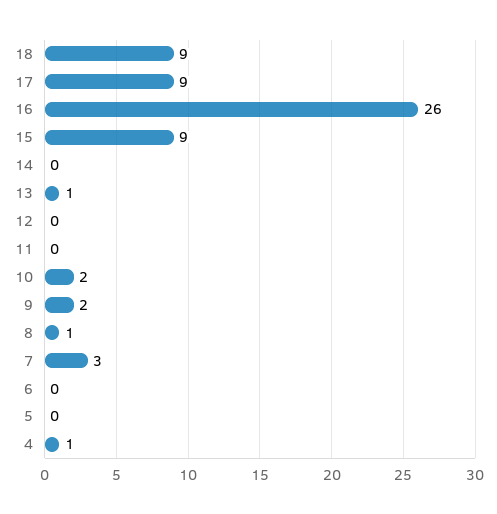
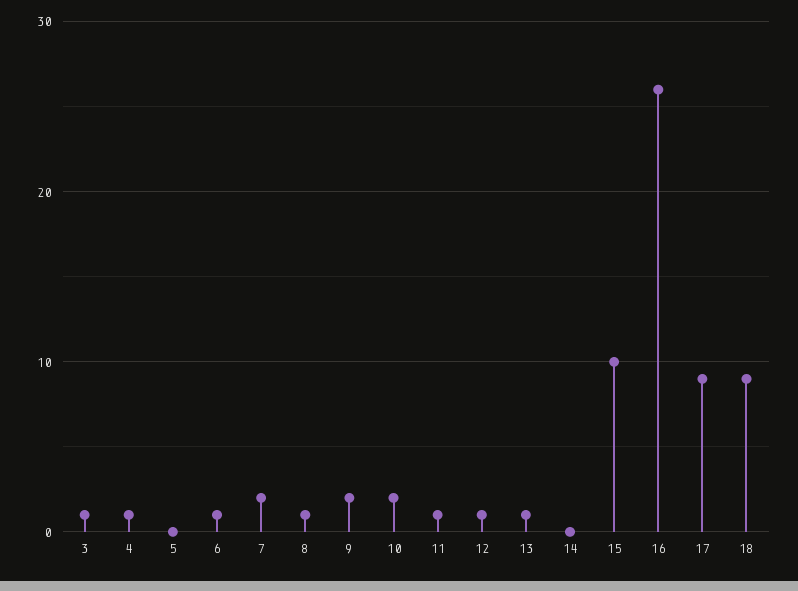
  {
    "18": 9,
    "17": 9,
    "16": 26,
-   "15": 9,
+   "15": 10,
    "14": 0,
    "13": 1,
-   "12": 0,
+   "12": 1,
-   "11": 0,
+   "11": 1,
    "10": 2,
    "9": 2,
    "8": 1,
-   "7": 3,
+   "7": 2,
-   "6": 0,
+   "6": 1,
    "5": 0,
-   "4": 1
+   "4": 1,
+   "3": 1
  }

